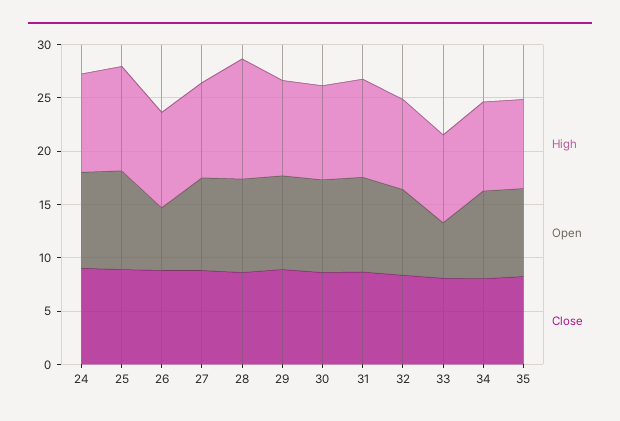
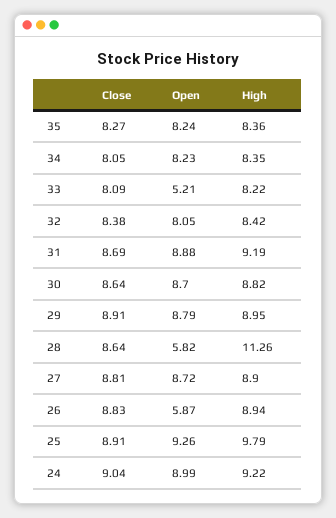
  {
    "High": {
      "24": 9.22,
      "25": 9.79,
      "26": 8.94,
      "27": 8.9,
      "28": 11.26,
      "29": 8.95,
      "30": 8.82,
      "31": 9.19,
      "32": 8.42,
      "33": 8.22,
      "34": 8.35,
      "35": 8.36
    },
    "Open": {
      "24": 8.99,
      "25": 9.26,
      "26": 5.87,
      "27": 8.72,
-     "28": 9,
+     "28": 5.82,
      "29": 8.79,
      "30": 8.7,
      "31": 8.88,
      "32": 8.05,
      "33": 5.21,
      "34": 8.23,
      "35": 8.24
    },
    "Close": {
      "24": 9.04,
      "25": 8.91,
      "26": 8.83,
      "27": 8.81,
      "28": 8.64,
      "29": 8.91,
      "30": 8.64,
      "31": 8.69,
      "32": 8.38,
      "33": 8.09,
      "34": 8.05,
      "35": 8.27
    }
  }

